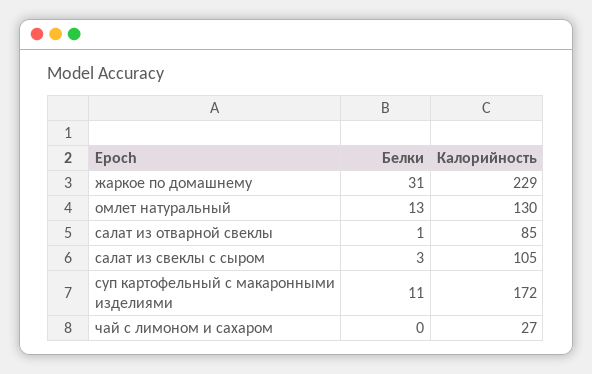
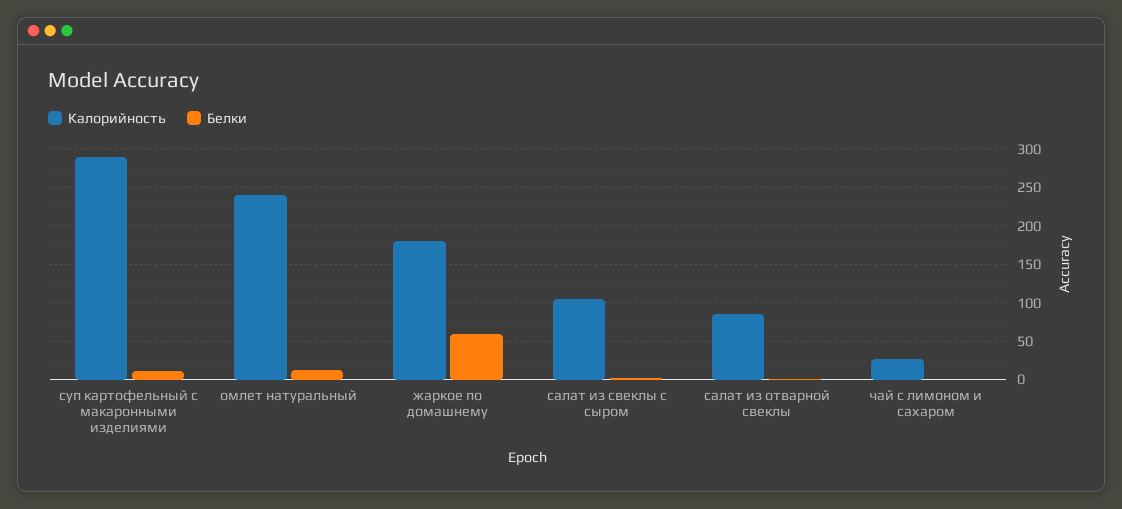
  {
    "Белки": {
-     "жаркое по домашнему": 31,
+     "жаркое по домашнему": 60,
      "омлет натуральный": 13,
      "салат из отварной свеклы": 1,
      "салат из свеклы с сыром": 3,
      "суп картофельный с макаронными изделиями": 11,
      "чай с лимоном и сахаром": 0
    },
    "Калорийность": {
-     "жаркое по домашнему": 229,
+     "жаркое по домашнему": 180,
-     "омлет натуральный": 130,
+     "омлет натуральный": 240,
      "салат из отварной свеклы": 85,
      "салат из свеклы с сыром": 105,
-     "суп картофельный с макаронными изделиями": 172,
+     "суп картофельный с макаронными изделиями": 290,
      "чай с лимоном и сахаром": 27
    }
  }

